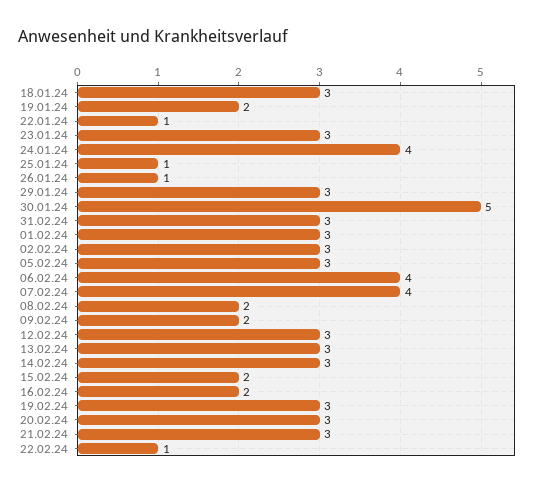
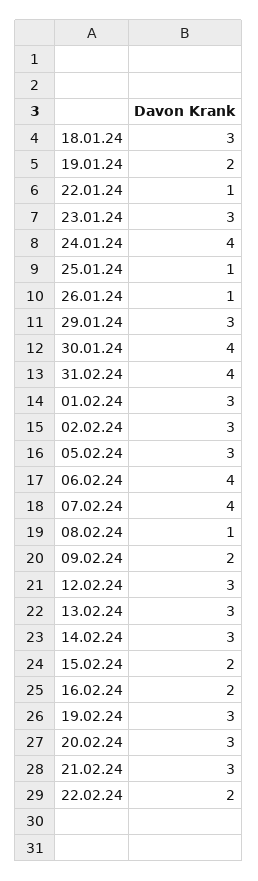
  {
    "18.01.24": 3,
    "19.01.24": 2,
    "22.01.24": 1,
    "23.01.24": 3,
    "24.01.24": 4,
    "25.01.24": 1,
    "26.01.24": 1,
    "29.01.24": 3,
-   "30.01.24": 5,
+   "30.01.24": 4,
-   "31.02.24": 3,
+   "31.02.24": 4,
    "01.02.24": 3,
    "02.02.24": 3,
    "05.02.24": 3,
    "06.02.24": 4,
    "07.02.24": 4,
-   "08.02.24": 2,
+   "08.02.24": 1,
    "09.02.24": 2,
    "12.02.24": 3,
    "13.02.24": 3,
    "14.02.24": 3,
    "15.02.24": 2,
    "16.02.24": 2,
    "19.02.24": 3,
    "20.02.24": 3,
    "21.02.24": 3,
-   "22.02.24": 1
+   "22.02.24": 2
  }

